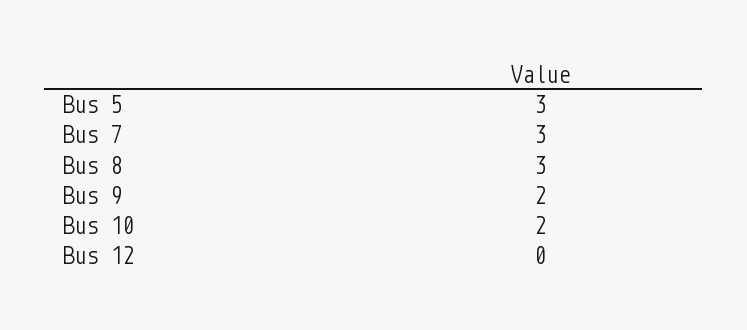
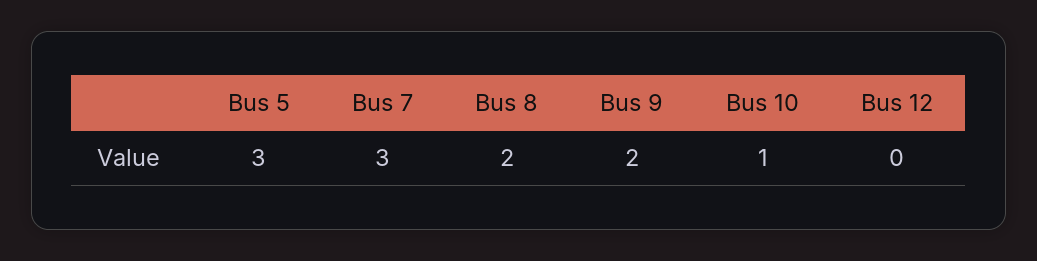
  {
    "Bus 5": 3,
    "Bus 7": 3,
-   "Bus 8": 3,
+   "Bus 8": 2,
    "Bus 9": 2,
-   "Bus 10": 2,
+   "Bus 10": 1,
    "Bus 12": 0
  }

